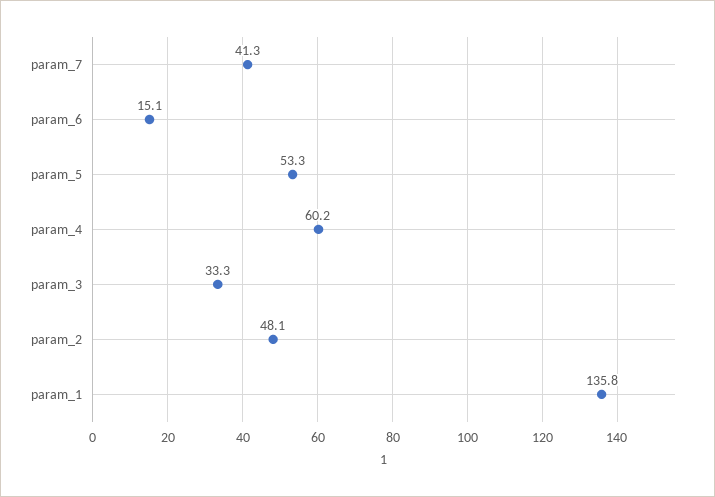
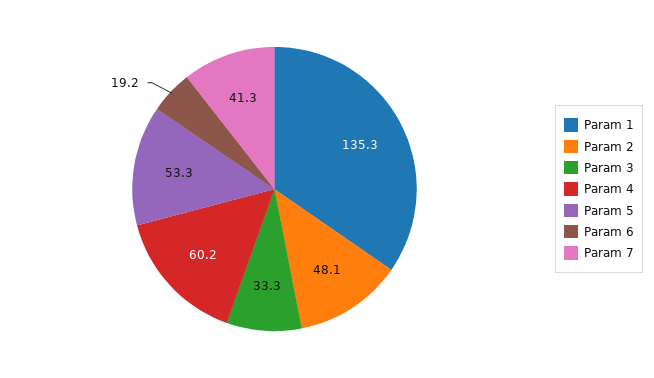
  {
    "param_7": 41.3,
-   "param_6": 15.1,
+   "param_6": 19.2,
    "param_5": 53.3,
    "param_4": 60.2,
    "param_3": 33.3,
    "param_2": 48.1,
-   "param_1": 135.8
+   "param_1": 135.3
  }

